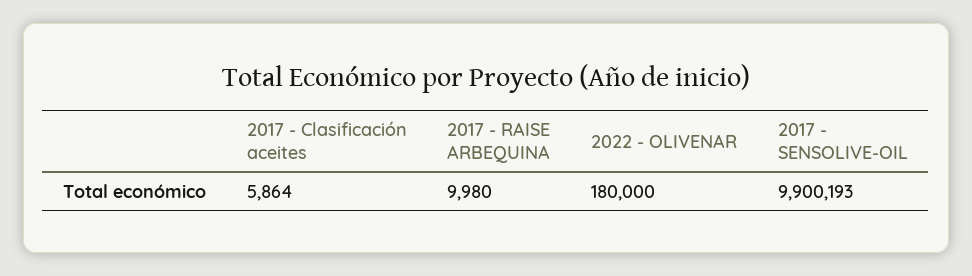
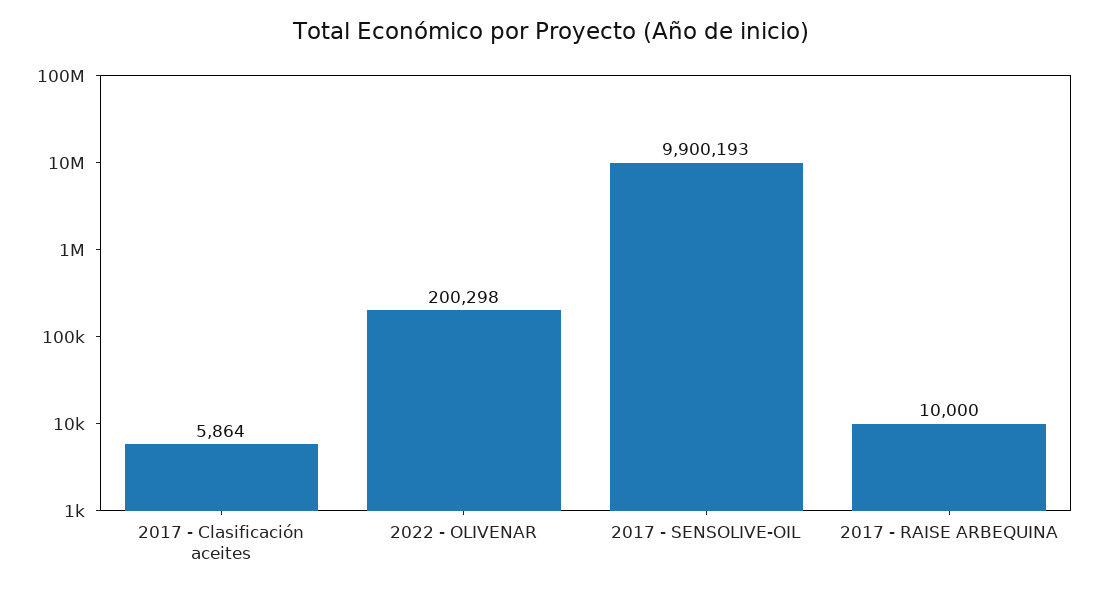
  {
    "2017 - Clasificación aceites": 5864,
-   "2017 - RAISE ARBEQUINA": 9980,
+   "2017 - RAISE ARBEQUINA": 10000,
-   "2022 - OLIVENAR": 180000,
+   "2022 - OLIVENAR": 200298,
    "2017 - SENSOLIVE-OIL": 9900193
  }

